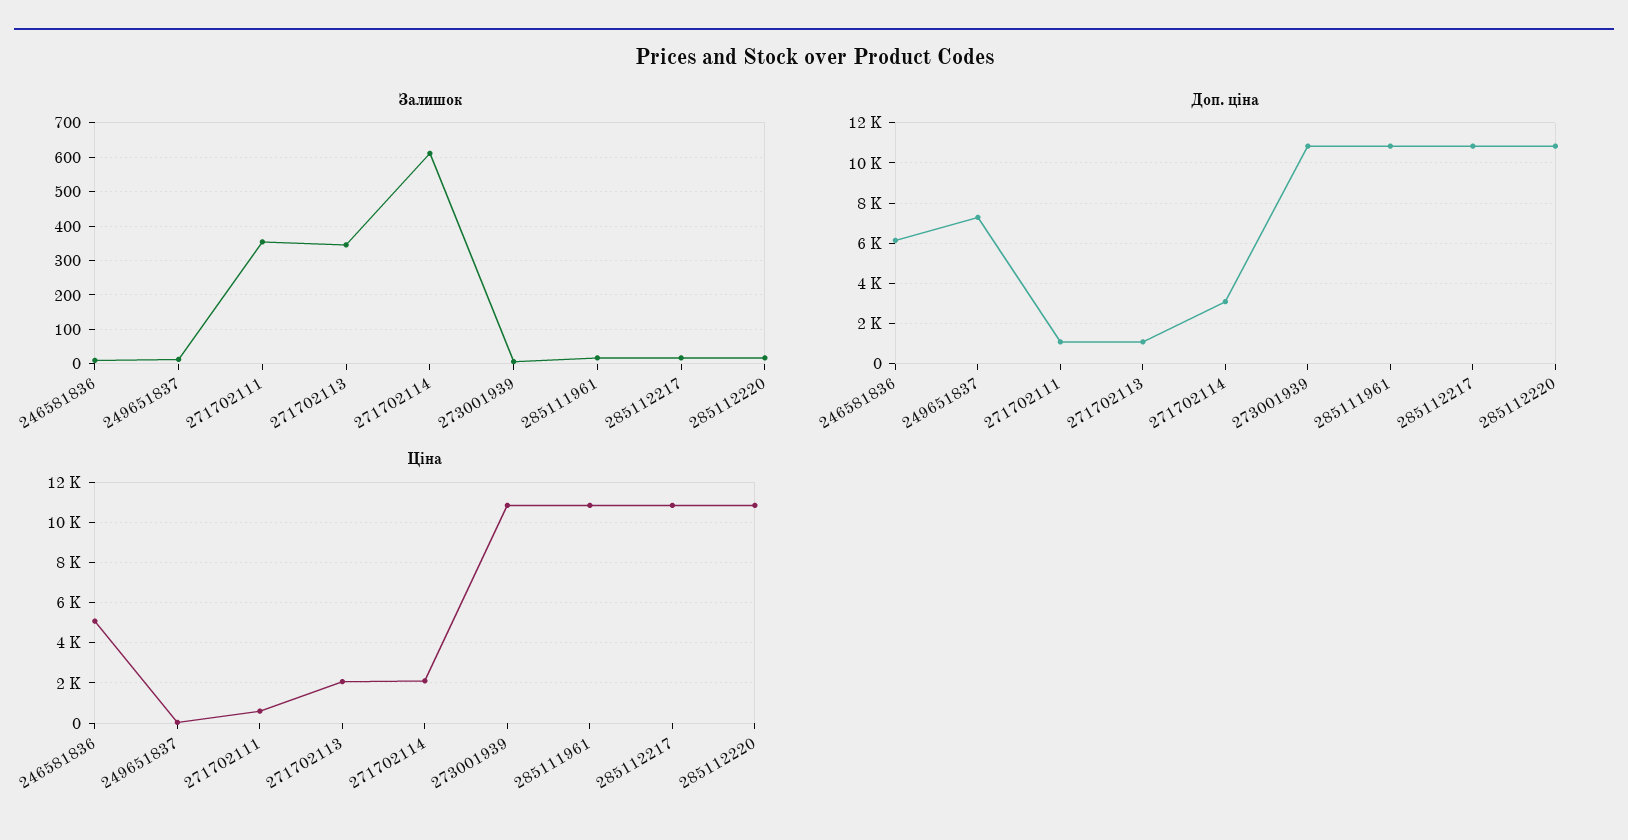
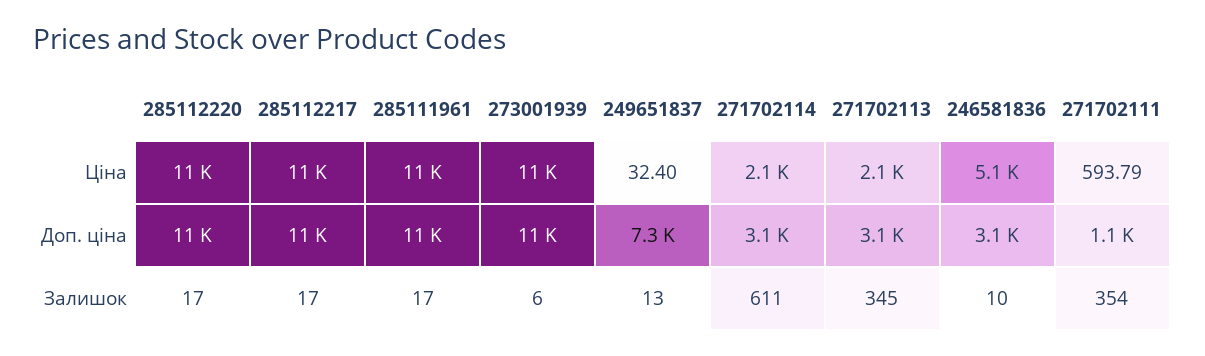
  {
    "Залишок": {
      "246581836": 10,
      "249651837": 13,
      "271702111": 354,
      "271702113": 345,
      "271702114": 611,
      "273001939": 6,
      "285111961": 17,
      "285112217": 17,
      "285112220": 17
    },
    "Доп. ціна": {
-     "246581836": 6000,
+     "246581836": 3100,
      "249651837": 7300,
      "271702111": 1100,
-     "271702113": 1000,
+     "271702113": 3100,
      "271702114": 3100,
      "273001939": 11000,
      "285111961": 11000,
      "285112217": 11000,
      "285112220": 11000
    },
    "Ціна": {
      "246581836": 5100,
      "249651837": 32.4,
      "271702111": 593.79,
      "271702113": 2100,
      "271702114": 2100,
      "273001939": 11000,
      "285111961": 11000,
      "285112217": 11000,
      "285112220": 11000
    }
  }

